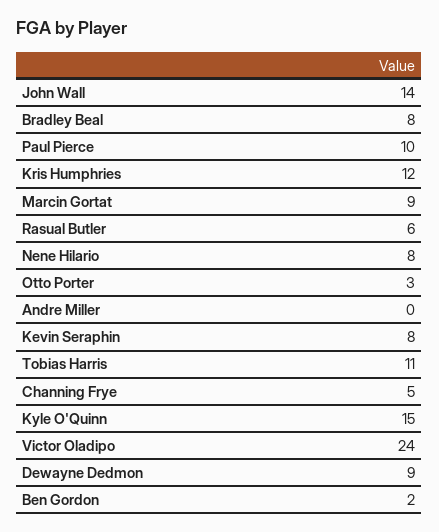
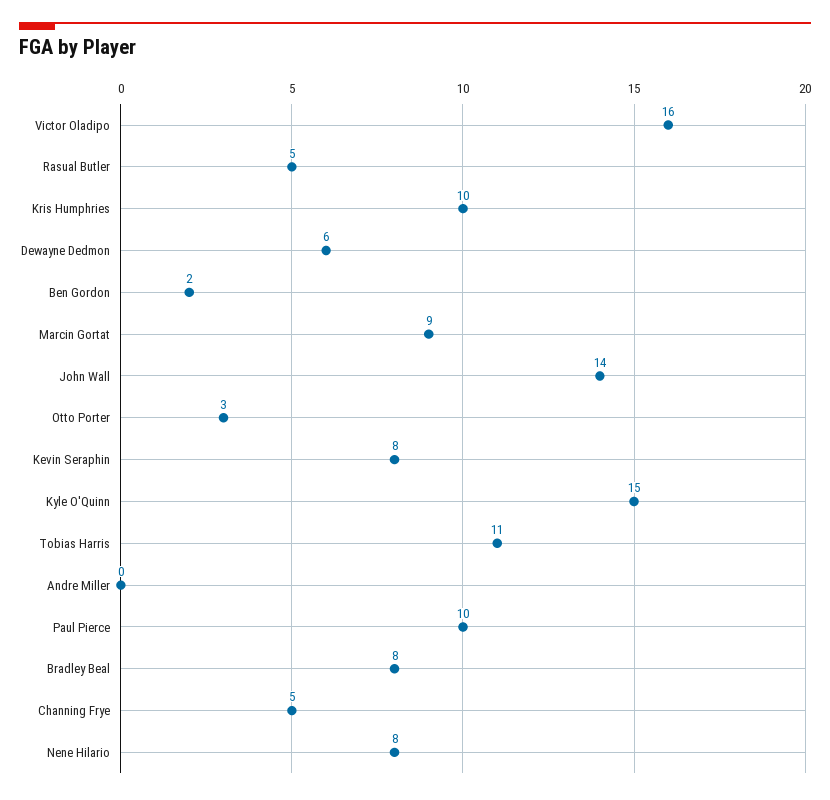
  {
    "John Wall": 14,
    "Bradley Beal": 8,
    "Paul Pierce": 10,
-   "Kris Humphries": 12,
+   "Kris Humphries": 10,
    "Marcin Gortat": 9,
-   "Rasual Butler": 6,
+   "Rasual Butler": 5,
    "Nene Hilario": 8,
    "Otto Porter": 3,
    "Andre Miller": 0,
    "Kevin Seraphin": 8,
    "Tobias Harris": 11,
    "Channing Frye": 5,
    "Kyle O'Quinn": 15,
-   "Victor Oladipo": 24,
+   "Victor Oladipo": 16,
-   "Dewayne Dedmon": 9,
+   "Dewayne Dedmon": 6,
    "Ben Gordon": 2
  }

